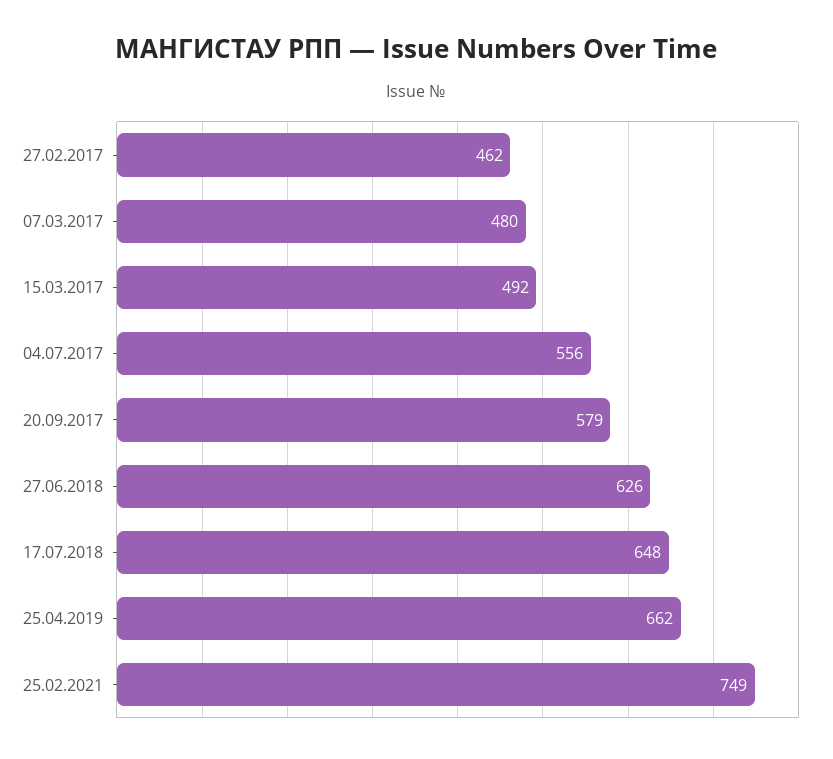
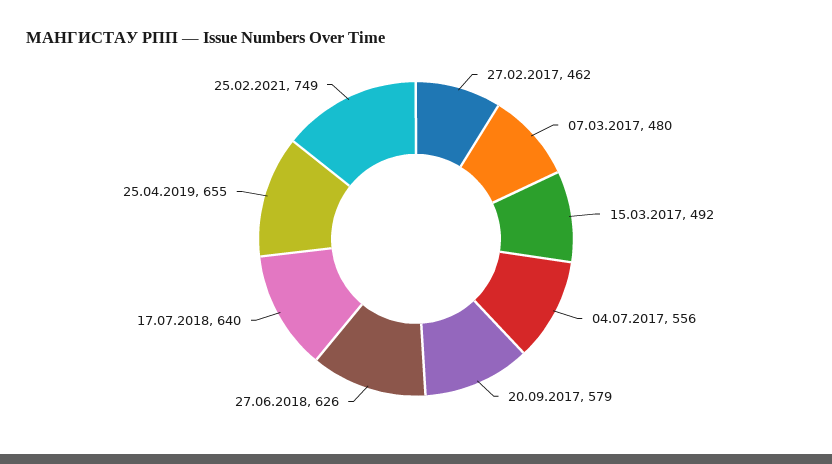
  {
    "27.02.2017": 462,
    "07.03.2017": 480,
    "15.03.2017": 492,
    "04.07.2017": 556,
    "20.09.2017": 579,
    "27.06.2018": 626,
-   "17.07.2018": 648,
+   "17.07.2018": 640,
-   "25.04.2019": 662,
+   "25.04.2019": 655,
    "25.02.2021": 749
  }

